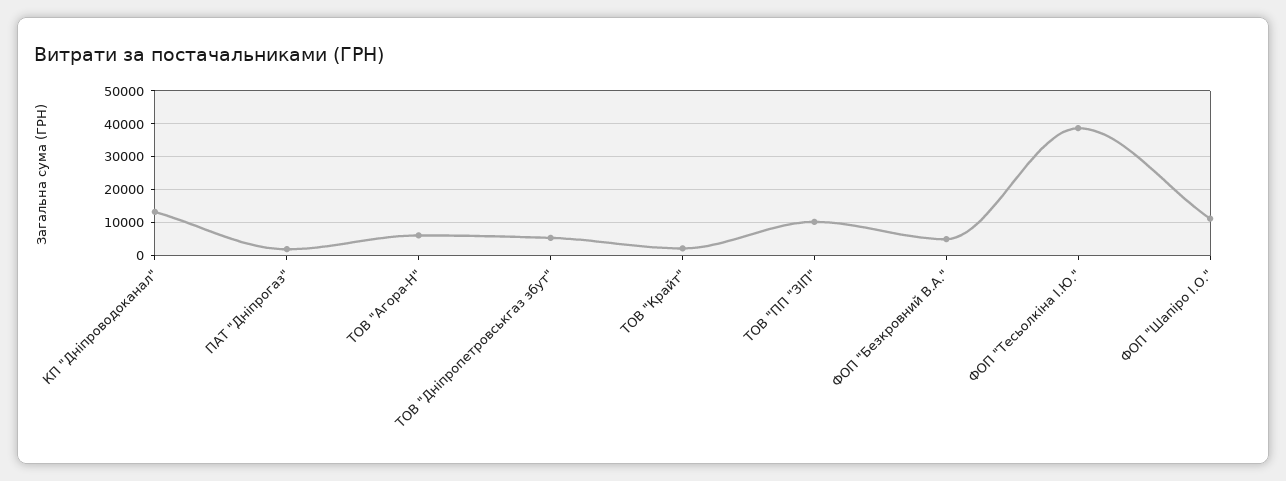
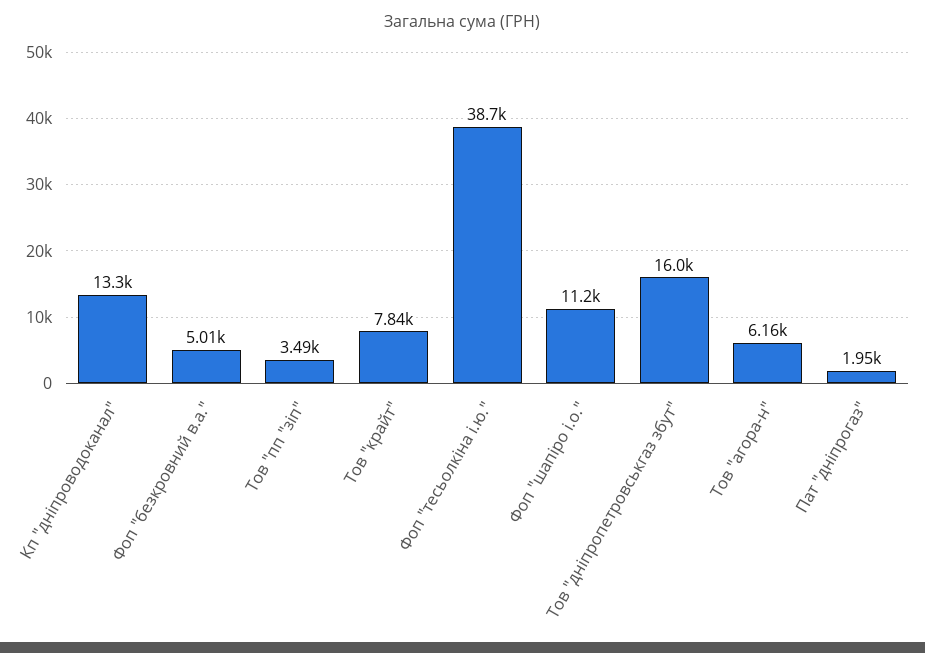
  {
    "КП \"Дніпроводоканал\"": 13300,
    "ПАТ \"Дніпрогаз\"": 1950,
    "ТОВ \"Агора-Н\"": 6160,
-   "ТОВ \"Дніпропетровськгаз збут\"": 6000,
+   "ТОВ \"Дніпропетровськгаз збут\"": 16000,
-   "ТОВ \"Крайт\"": 2000,
+   "ТОВ \"Крайт\"": 7840,
-   "ТОВ \"ПП \"ЗІП\"": 10000,
+   "ТОВ \"ПП \"ЗІП\"": 3490,
    "ФОП \"Безкровний В.А.\"": 5010,
    "ФОП \"Тесьолкіна І.Ю.\"": 38700,
    "ФОП \"Шапіро І.О.\"": 11200
  }

